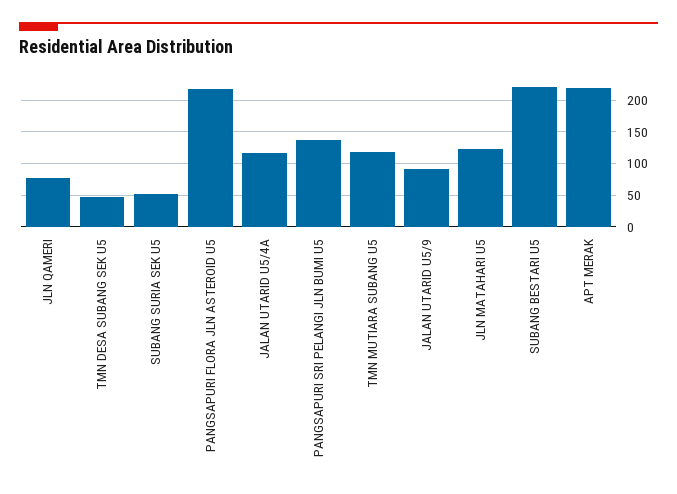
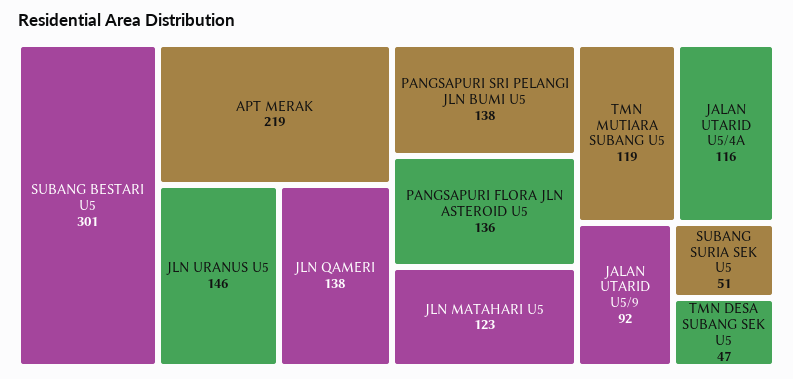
  {
-   "JLN QAMERI": 80,
+   "JLN QAMERI": 138,
    "TMN DESA SUBANG SEK U5": 47,
    "SUBANG SURIA SEK U5": 51,
-   "PANGSAPURI FLORA JLN ASTEROID U5": 220,
+   "PANGSAPURI FLORA JLN ASTEROID U5": 136,
    "JALAN UTARID U5/4A": 116,
    "PANGSAPURI SRI PELANGI JLN BUMI U5": 138,
    "TMN MUTIARA SUBANG U5": 119,
    "JALAN UTARID U5/9": 92,
    "JLN MATAHARI U5": 123,
-   "SUBANG BESTARI U5": 220,
+   "SUBANG BESTARI U5": 301,
-   "APT MERAK": 219
+   "APT MERAK": 219,
+   "JLN URANUS U5": 146
  }

